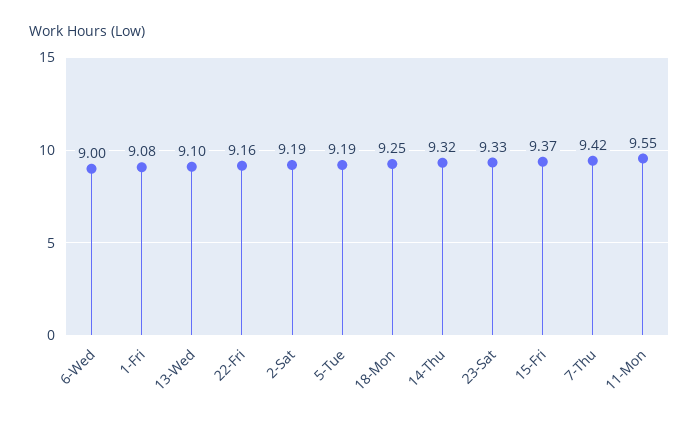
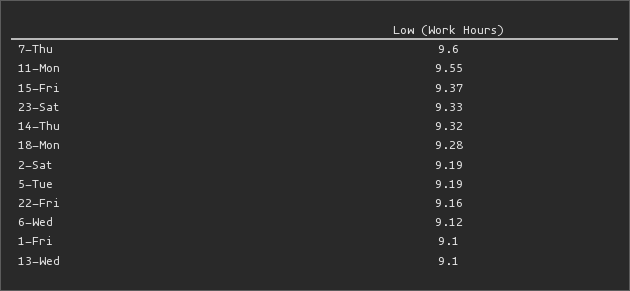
  {
-   "6-Wed": 9,
+   "6-Wed": 9.12,
-   "1-Fri": 9.08,
+   "1-Fri": 9.1,
    "13-Wed": 9.1,
    "22-Fri": 9.16,
    "2-Sat": 9.19,
    "5-Tue": 9.19,
-   "18-Mon": 9.25,
+   "18-Mon": 9.28,
    "14-Thu": 9.32,
    "23-Sat": 9.33,
    "15-Fri": 9.37,
-   "7-Thu": 9.42,
+   "7-Thu": 9.6,
    "11-Mon": 9.55
  }

